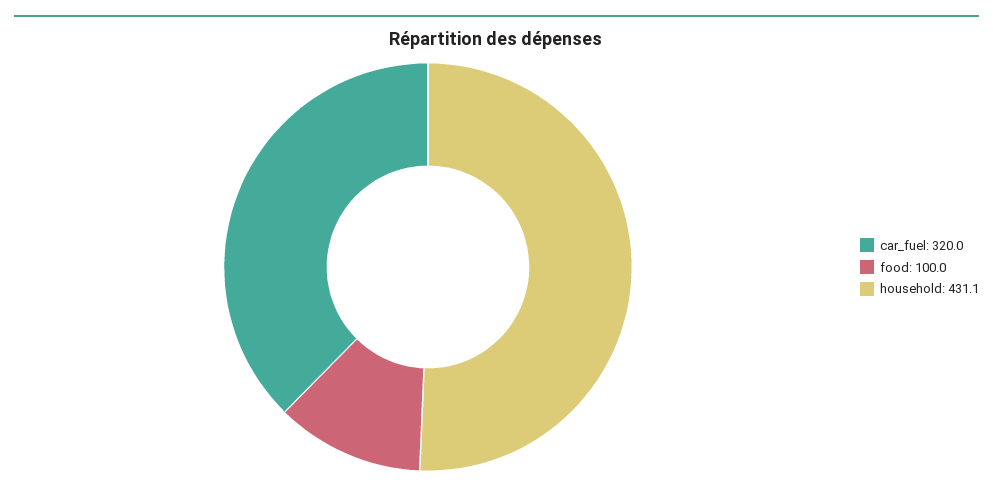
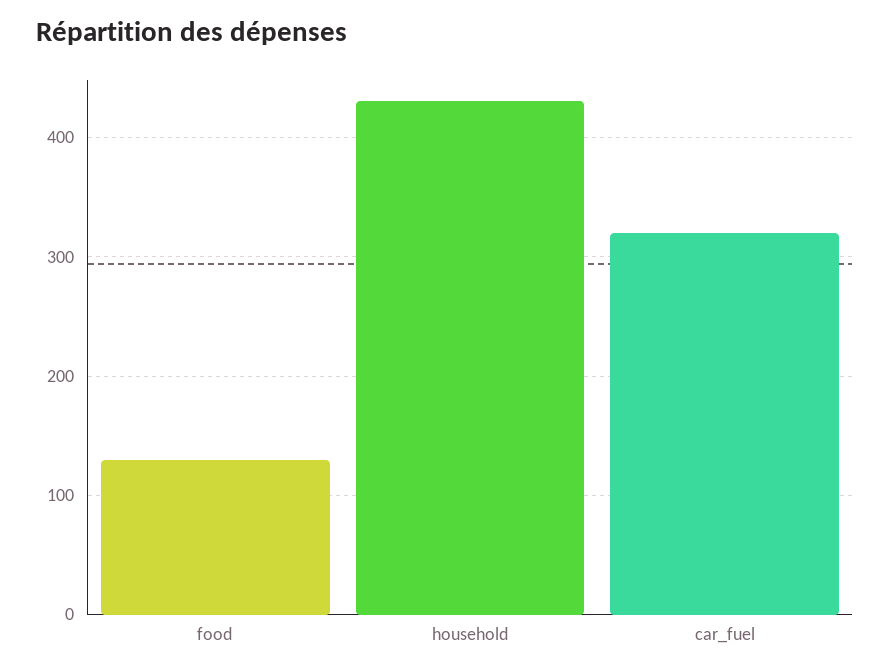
  {
    "car_fuel": 320,
-   "food": 100,
+   "food": 130,
    "household": 431.1
  }

